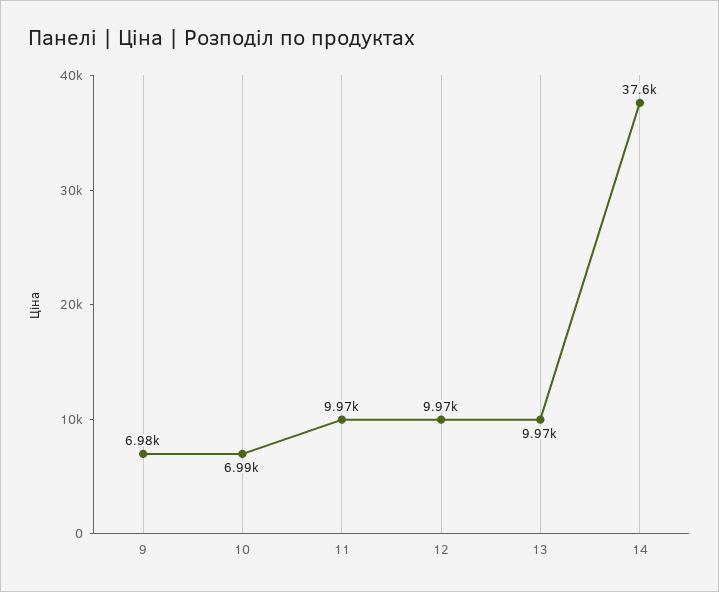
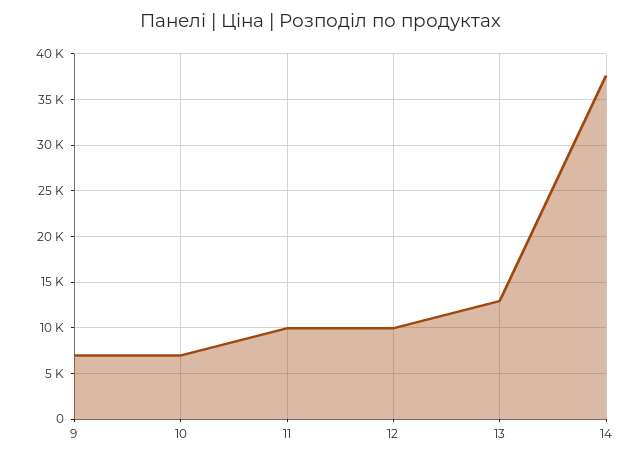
  {
    "9": 6980,
    "10": 6990,
    "11": 9970,
    "12": 9970,
-   "13": 9970,
+   "13": 13000,
    "14": 37600
  }

